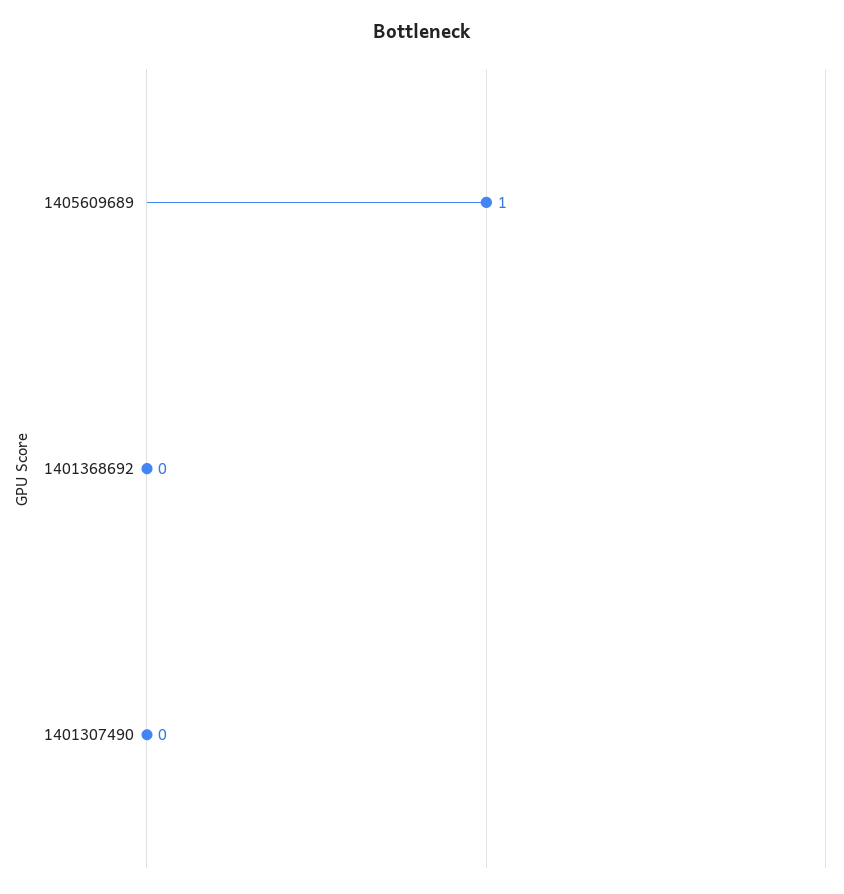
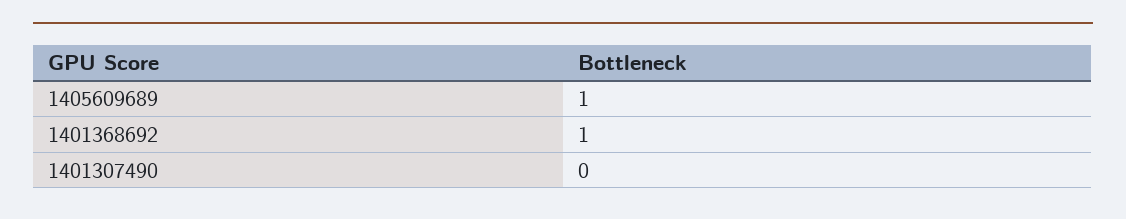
  {
    "1405609689": 1,
-   "1401368692": 0,
+   "1401368692": 1,
    "1401307490": 0
  }

